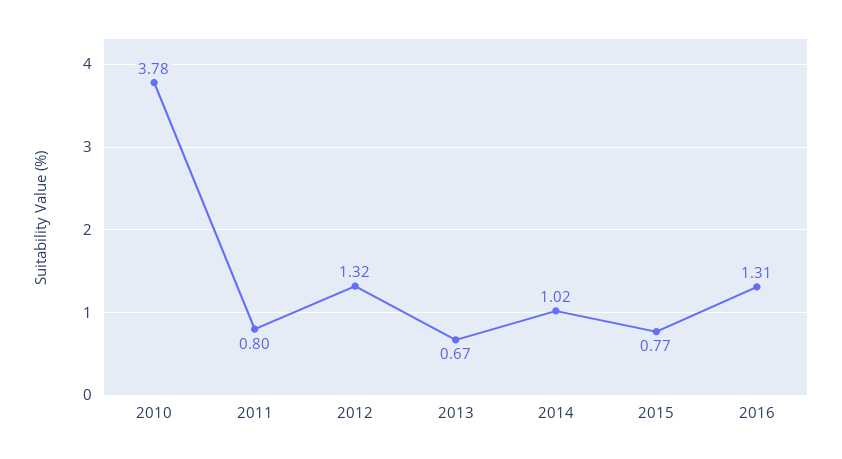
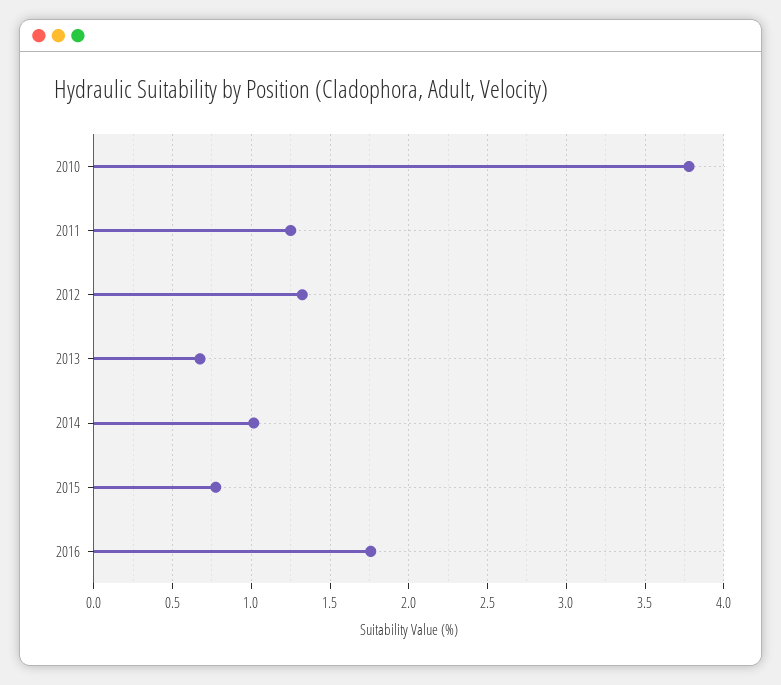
  {
    "2010": 3.78,
-   "2011": 0.8,
+   "2011": 1.25,
    "2012": 1.32,
    "2013": 0.67,
    "2014": 1.02,
    "2015": 0.77,
-   "2016": 1.31
+   "2016": 1.75
  }

